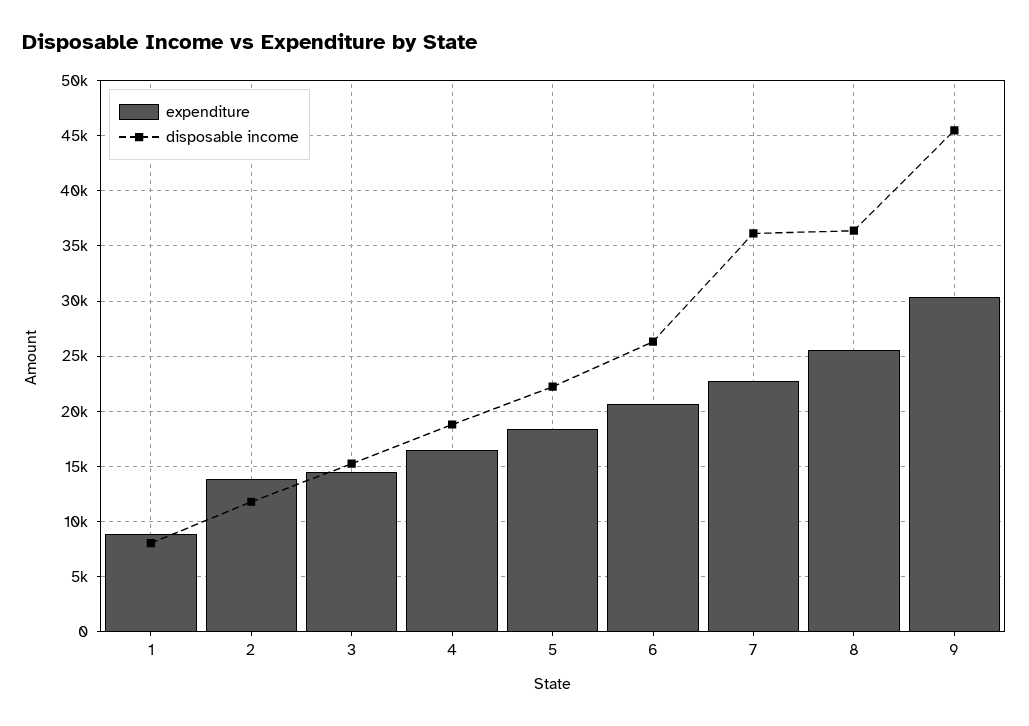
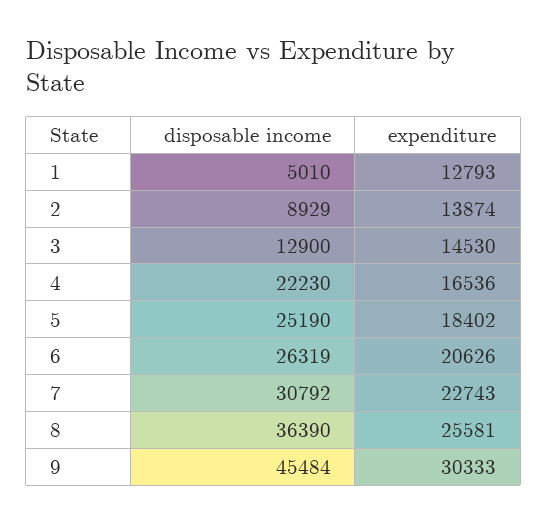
  {
    "expenditure": {
-     "1": 9000,
+     "1": 12793,
      "2": 13874,
      "3": 14530,
      "4": 16536,
      "5": 18402,
      "6": 20626,
      "7": 22743,
      "8": 25581,
      "9": 30333
    },
    "disposable income": {
-     "1": 8000,
+     "1": 5010,
-     "2": 12000,
+     "2": 8929,
-     "3": 15000,
+     "3": 12900,
-     "4": 19000,
+     "4": 22230,
-     "5": 22000,
+     "5": 25190,
      "6": 26319,
-     "7": 36000,
+     "7": 30792,
      "8": 36390,
      "9": 45484
    }
  }

